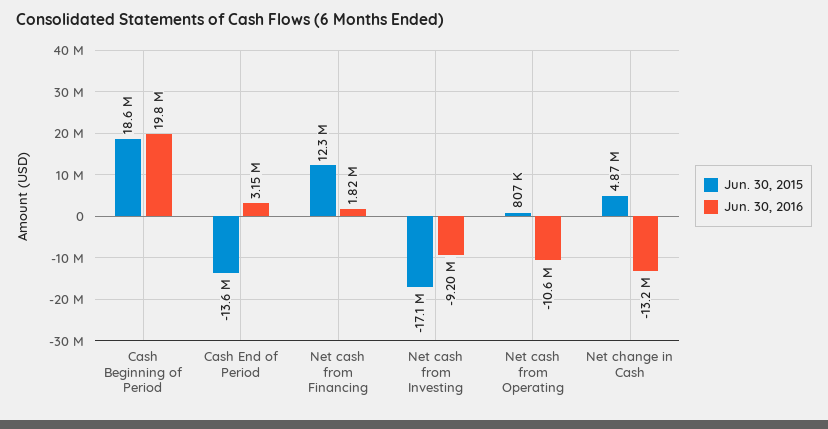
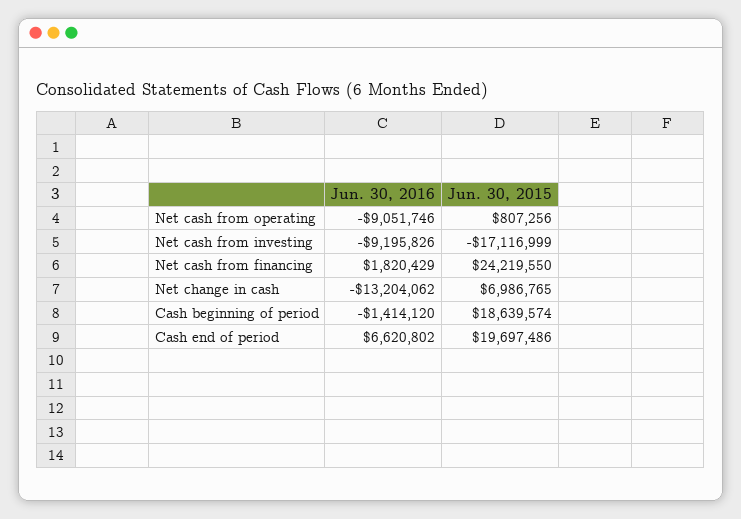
  {
    "Jun. 30, 2015": {
      "Cash Beginning of Period": 18639574,
-     "Cash End of Period": -13600000,
+     "Cash End of Period": 19697486,
-     "Net cash from Financing": 12300000,
+     "Net cash from Financing": 24219550,
      "Net cash from Investing": -17116999,
      "Net cash from Operating": 807256,
-     "Net change in Cash": 4870000
+     "Net change in Cash": 6986765
    },
    "Jun. 30, 2016": {
-     "Cash Beginning of Period": 19800000,
+     "Cash Beginning of Period": -1414120,
-     "Cash End of Period": 3150000,
+     "Cash End of Period": 6620802,
      "Net cash from Financing": 1820429,
      "Net cash from Investing": -9195826,
-     "Net cash from Operating": -10600000,
+     "Net cash from Operating": -9051746,
      "Net change in Cash": -13204062
    }
  }

